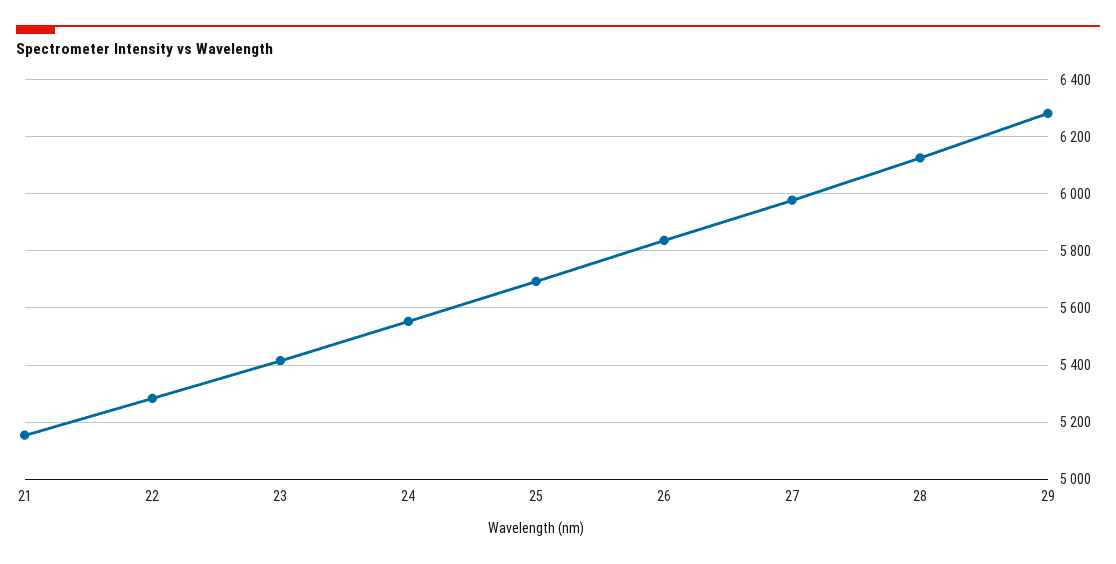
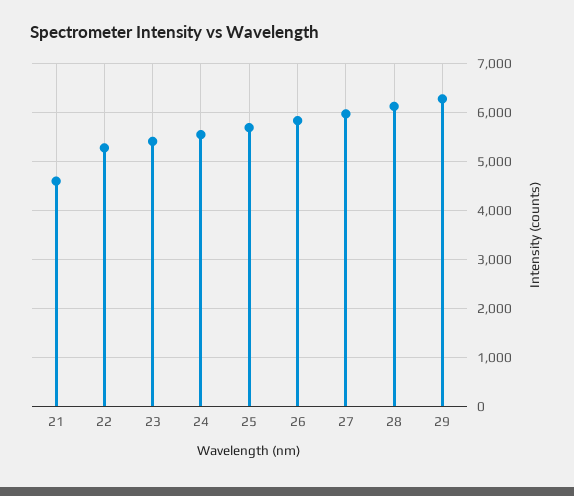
  {
-   "21": 5150,
+   "21": 4600,
    "22": 5275,
    "23": 5425,
    "24": 5550,
    "25": 5700,
    "26": 5825,
    "27": 5975,
    "28": 6125,
    "29": 6275
  }

